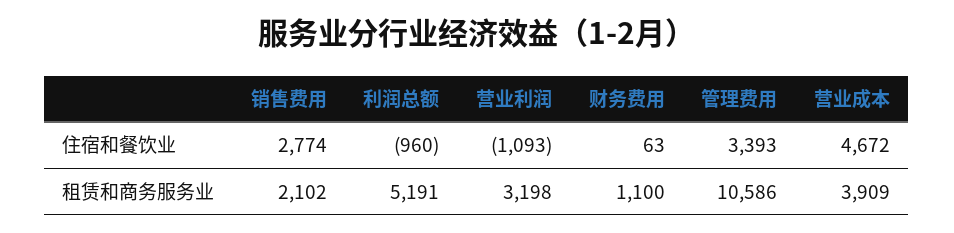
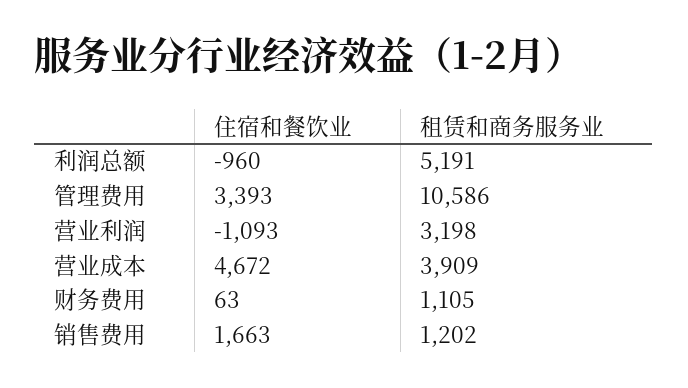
  {
    "销售费用": {
-     "住宿和餐饮业": 2774,
+     "住宿和餐饮业": 1663,
-     "租赁和商务服务业": 2102
+     "租赁和商务服务业": 1202
    },
    "利润总额": {
      "住宿和餐饮业": -960,
      "租赁和商务服务业": 5191
    },
    "营业利润": {
      "住宿和餐饮业": -1093,
      "租赁和商务服务业": 3198
    },
    "财务费用": {
      "住宿和餐饮业": 63,
-     "租赁和商务服务业": 1100
+     "租赁和商务服务业": 1105
    },
    "管理费用": {
      "住宿和餐饮业": 3393,
      "租赁和商务服务业": 10586
    },
    "营业成本": {
      "住宿和餐饮业": 4672,
      "租赁和商务服务业": 3909
    }
  }

